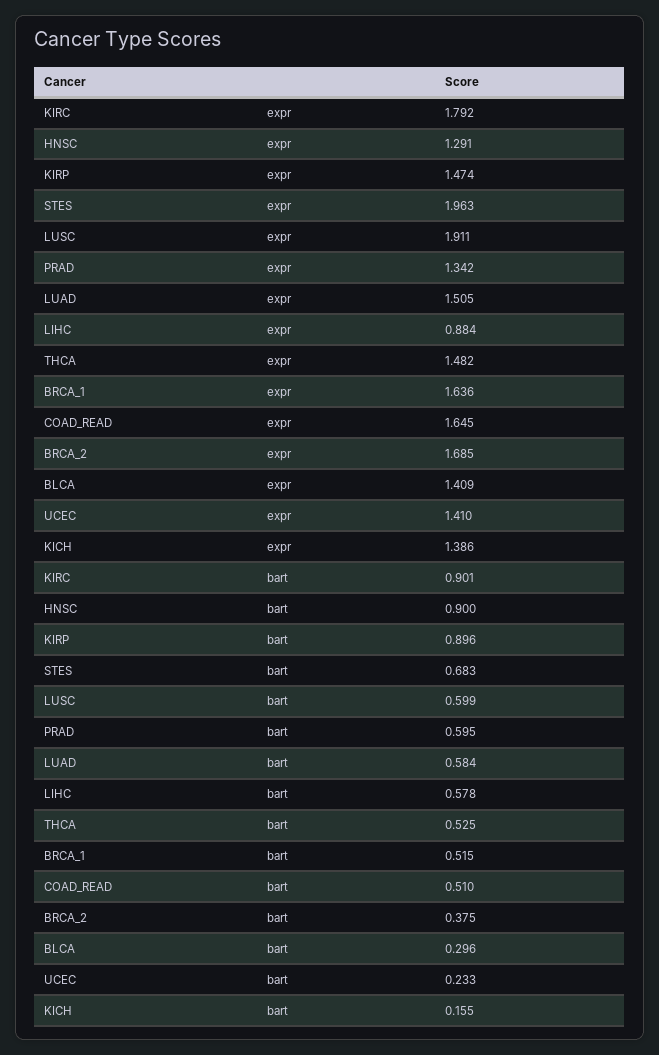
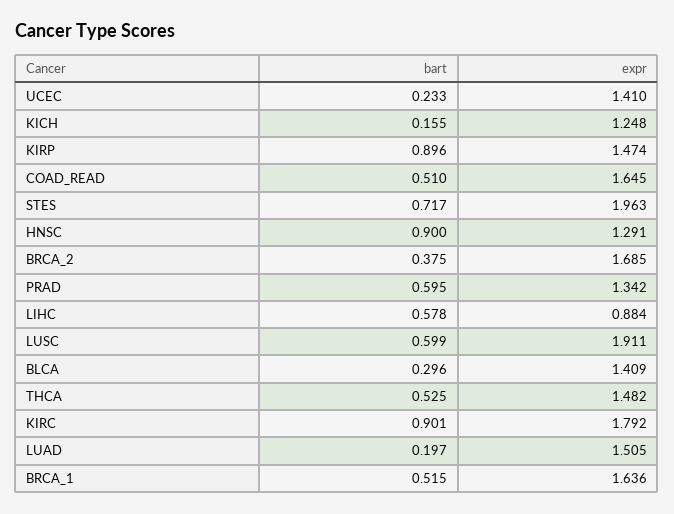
  {
    "KIRC": {
      "expr": 1.792,
      "bart": 0.901
    },
    "HNSC": {
      "expr": 1.291,
      "bart": 0.9
    },
    "KIRP": {
      "expr": 1.474,
      "bart": 0.896
    },
    "STES": {
      "expr": 1.963,
-     "bart": 0.683
+     "bart": 0.717
    },
    "LUSC": {
      "expr": 1.911,
      "bart": 0.599
    },
    "PRAD": {
      "expr": 1.342,
      "bart": 0.595
    },
    "LUAD": {
      "expr": 1.505,
-     "bart": 0.584
+     "bart": 0.197
    },
    "LIHC": {
      "expr": 0.884,
      "bart": 0.578
    },
    "THCA": {
      "expr": 1.482,
      "bart": 0.525
    },
    "BRCA_1": {
      "expr": 1.636,
      "bart": 0.515
    },
    "COAD_READ": {
      "expr": 1.645,
      "bart": 0.51
    },
    "BRCA_2": {
      "expr": 1.685,
      "bart": 0.375
    },
    "BLCA": {
      "expr": 1.409,
      "bart": 0.296
    },
    "UCEC": {
      "expr": 1.41,
      "bart": 0.233
    },
    "KICH": {
-     "expr": 1.386,
+     "expr": 1.248,
      "bart": 0.155
    }
  }

